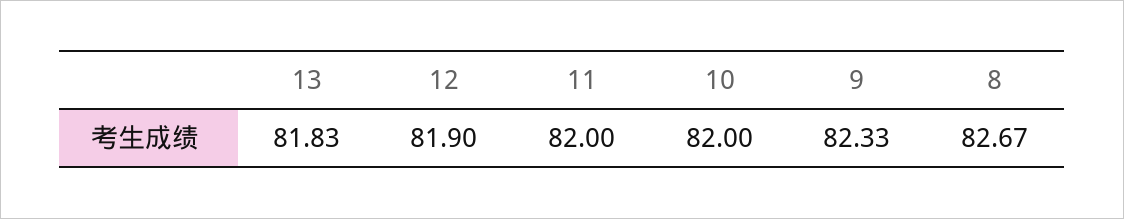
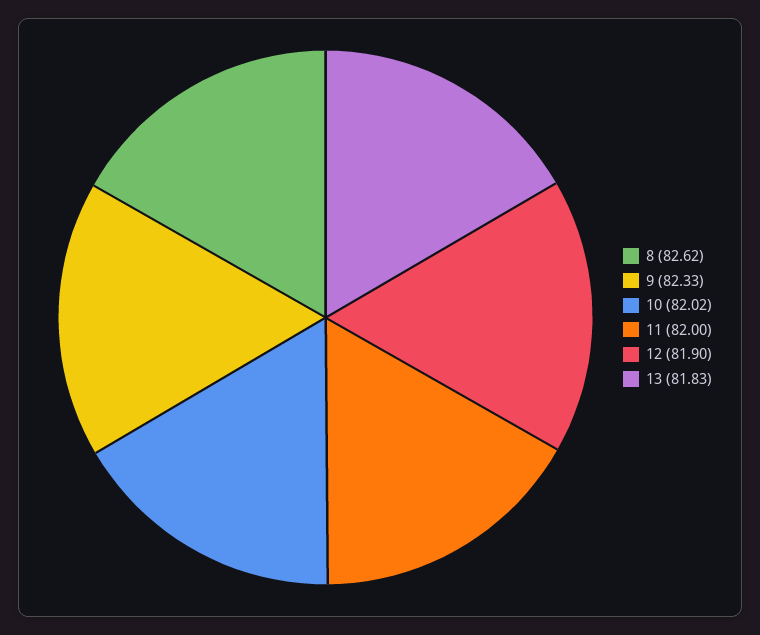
  {
    "13": 81.83,
    "12": 81.9,
    "11": 82,
-   "10": 82,
+   "10": 82.02,
    "9": 82.33,
-   "8": 82.67
+   "8": 82.62
  }

